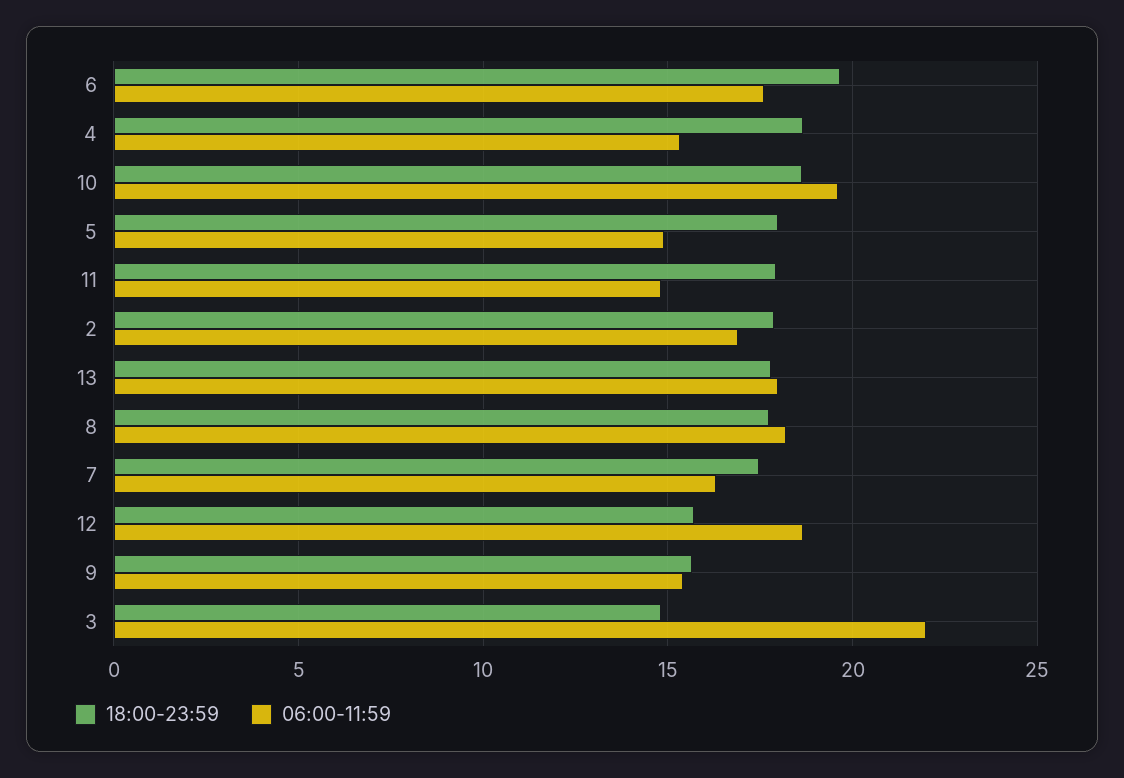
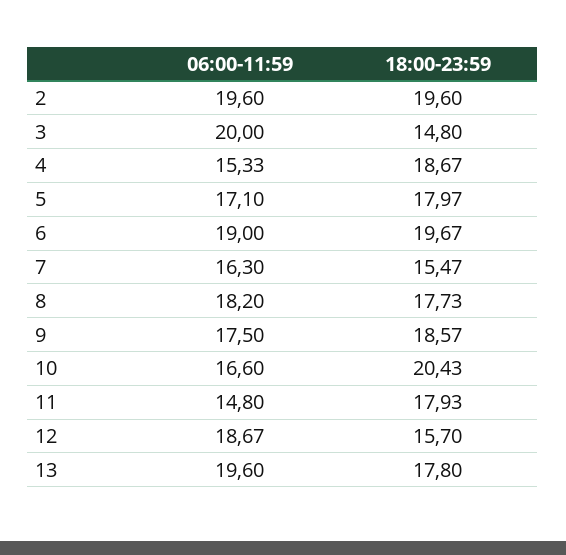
  {
    "18:00-23:59": {
      "6": 19.67,
      "4": 18.67,
-     "10": 18.5,
+     "10": 20.43,
      "5": 17.97,
      "11": 17.93,
-     "2": 18,
+     "2": 19.6,
      "13": 17.8,
      "8": 17.73,
-     "7": 17.5,
+     "7": 15.47,
      "12": 15.7,
-     "9": 15.5,
+     "9": 18.57,
      "3": 14.8
    },
    "06:00-11:59": {
-     "6": 17.5,
+     "6": 19,
      "4": 15.33,
-     "10": 19.5,
+     "10": 16.6,
-     "5": 15,
+     "5": 17.1,
      "11": 14.8,
-     "2": 17,
+     "2": 19.6,
-     "13": 18,
+     "13": 19.6,
      "8": 18.2,
      "7": 16.3,
      "12": 18.67,
-     "9": 15.5,
+     "9": 17.5,
-     "3": 22
+     "3": 20
    }
  }

